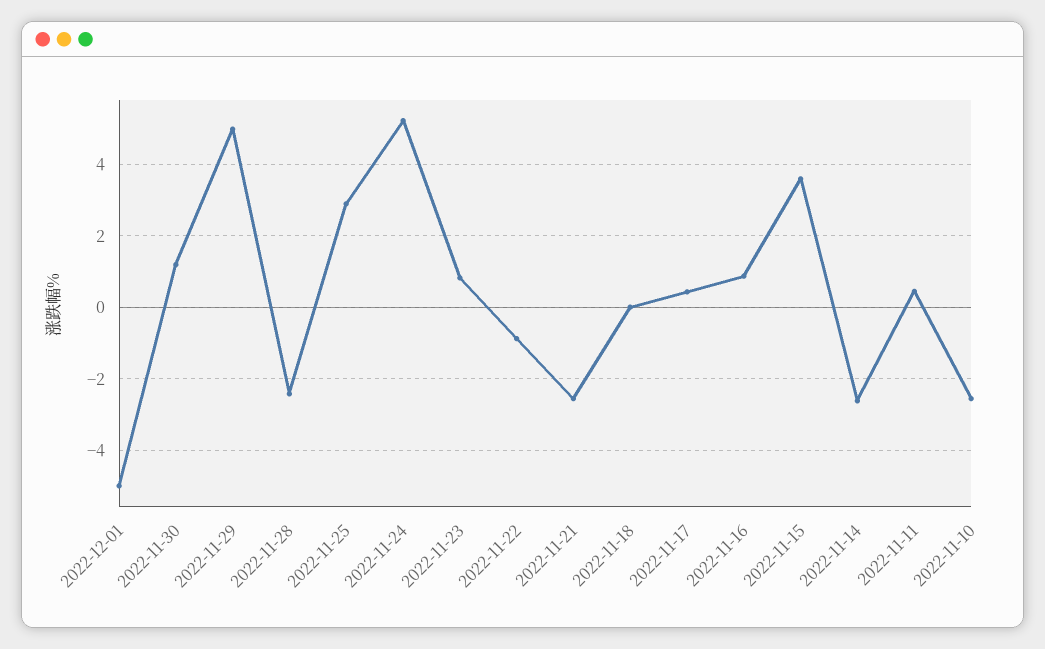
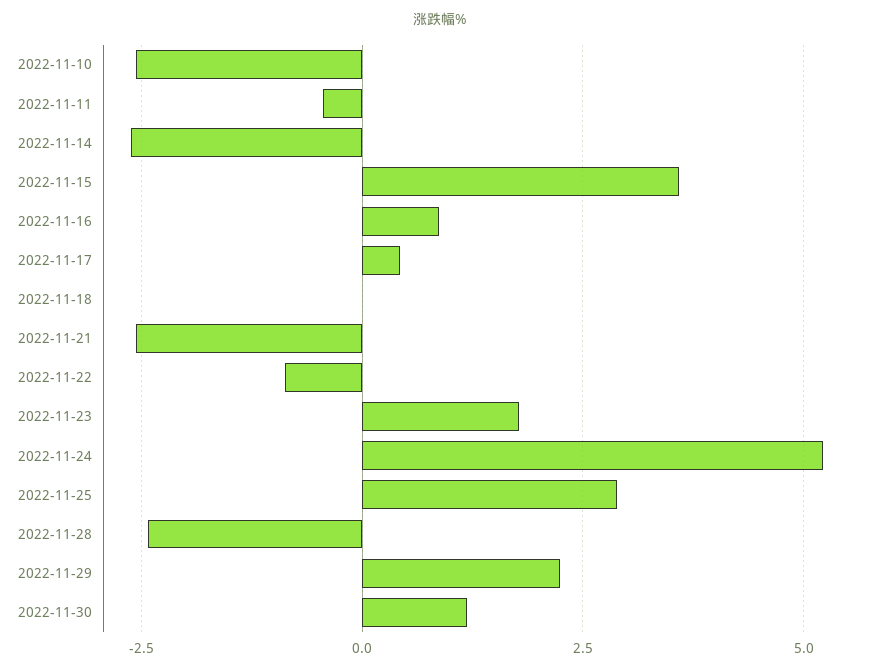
  {
-   "2022-12-01": -5,
    "2022-11-30": 1.2,
-   "2022-11-29": 5,
+   "2022-11-29": 2.25,
    "2022-11-28": -2.4,
    "2022-11-25": 2.8,
    "2022-11-24": 5.2,
-   "2022-11-23": 0.8,
+   "2022-11-23": 1.75,
    "2022-11-22": -0.8,
    "2022-11-21": -2.6,
    "2022-11-18": 0,
    "2022-11-17": 0.4,
    "2022-11-16": 0.8,
    "2022-11-15": 3.6,
    "2022-11-14": -2.6,
-   "2022-11-11": 0.4,
+   "2022-11-11": -0.5,
    "2022-11-10": -2.6
  }

